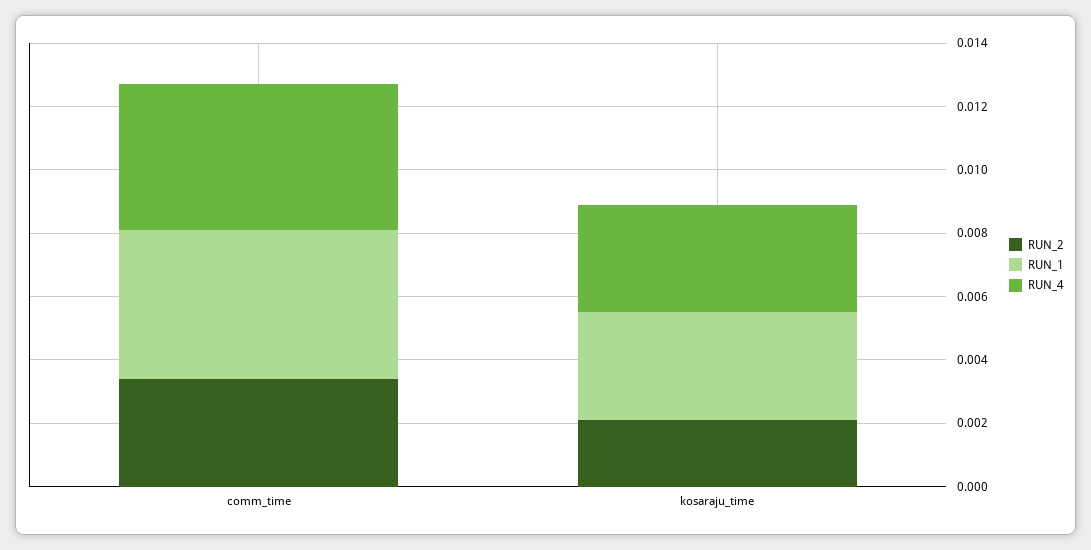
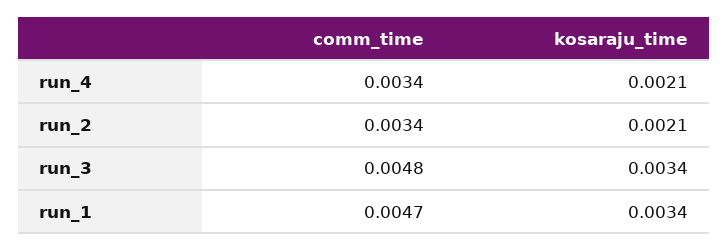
  {
    "RUN_2": {
      "comm_time": 0.0034,
      "kosaraju_time": 0.0021
    },
    "RUN_1": {
      "comm_time": 0.0047,
      "kosaraju_time": 0.0034
    },
    "RUN_4": {
-     "comm_time": 0.0045,
+     "comm_time": 0.0034,
-     "kosaraju_time": 0.0035
+     "kosaraju_time": 0.0021
-   }
+   },
+   "run_3": {
+     "comm_time": 0.0048,
+     "kosaraju_time": 0.0034
+   }
  }

